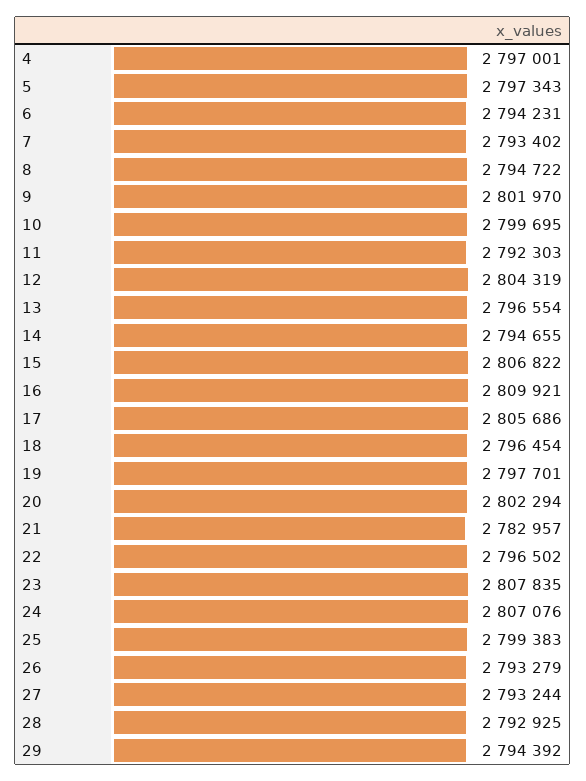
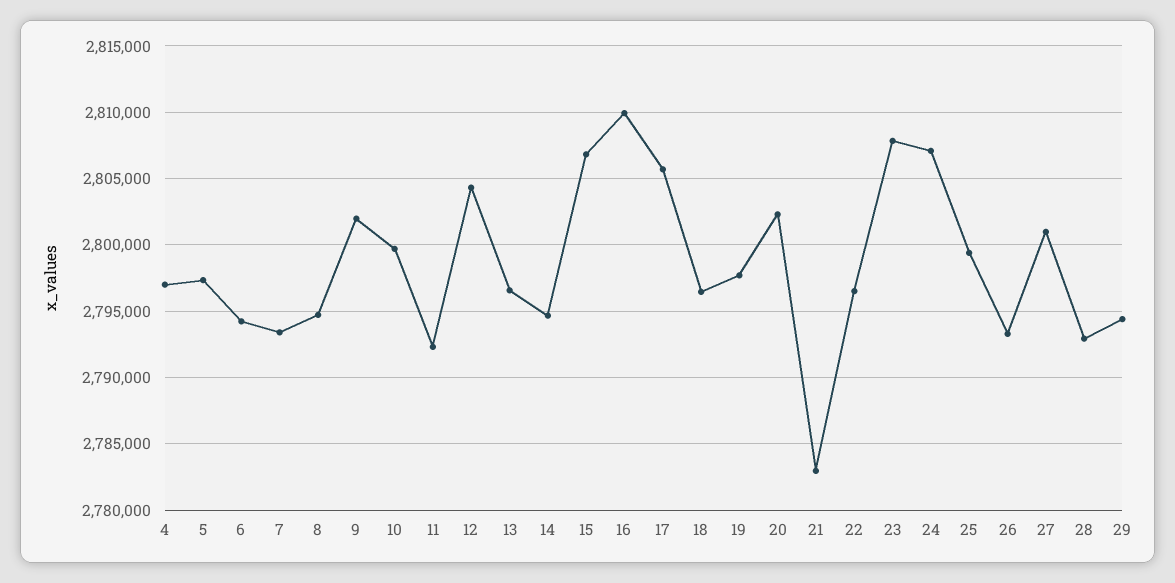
  {
    "4": 2797001,
    "5": 2797343,
    "6": 2794231,
    "7": 2793402,
    "8": 2794722,
    "9": 2801970,
    "10": 2799695,
    "11": 2792303,
    "12": 2804319,
    "13": 2796554,
    "14": 2794655,
    "15": 2806822,
    "16": 2809921,
    "17": 2805686,
    "18": 2796454,
    "19": 2797701,
    "20": 2802294,
    "21": 2782957,
    "22": 2796502,
    "23": 2807835,
    "24": 2807076,
    "25": 2799383,
    "26": 2793279,
-   "27": 2793244,
+   "27": 2801000,
    "28": 2792925,
    "29": 2794392
  }

